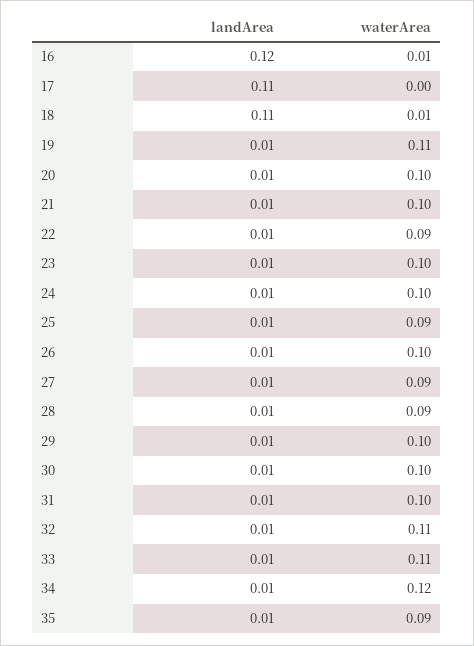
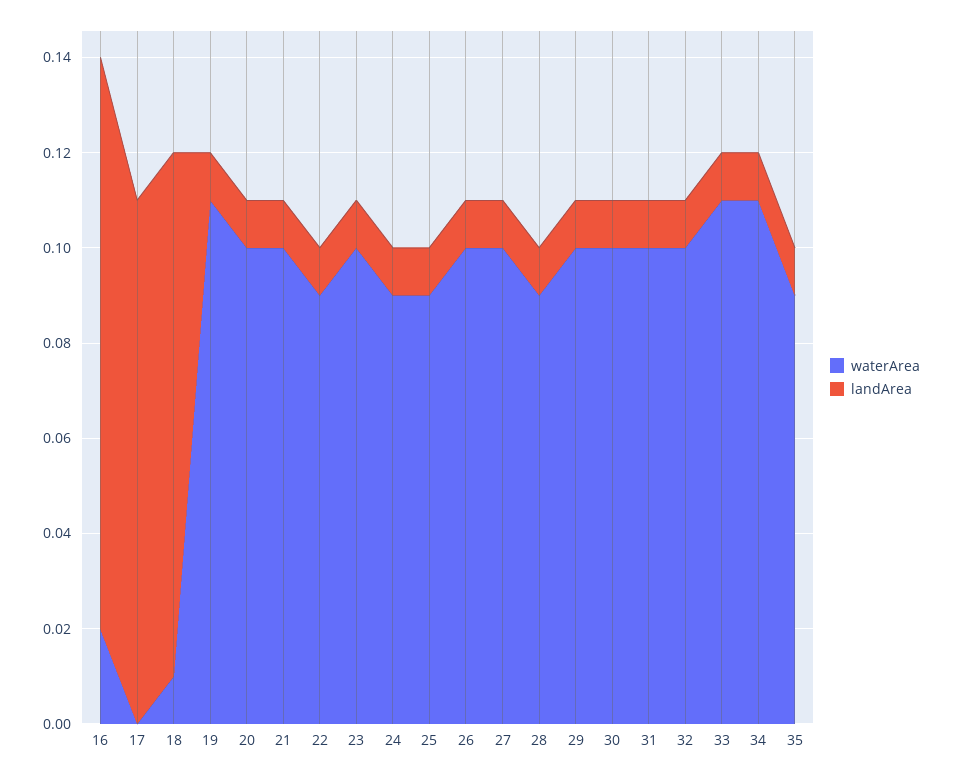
  {
    "landArea": {
      "16": 0.12,
      "17": 0.11,
      "18": 0.11,
      "19": 0.01,
      "20": 0.01,
      "21": 0.01,
      "22": 0.01,
      "23": 0.01,
      "24": 0.01,
      "25": 0.01,
      "26": 0.01,
      "27": 0.01,
      "28": 0.01,
      "29": 0.01,
      "30": 0.01,
      "31": 0.01,
      "32": 0.01,
      "33": 0.01,
      "34": 0.01,
      "35": 0.01
    },
    "waterArea": {
-     "16": 0.01,
+     "16": 0.02,
      "17": 0,
      "18": 0.01,
      "19": 0.11,
      "20": 0.1,
      "21": 0.1,
      "22": 0.09,
      "23": 0.1,
-     "24": 0.1,
+     "24": 0.09,
      "25": 0.09,
      "26": 0.1,
-     "27": 0.09,
+     "27": 0.1,
      "28": 0.09,
      "29": 0.1,
      "30": 0.1,
      "31": 0.1,
-     "32": 0.11,
+     "32": 0.1,
      "33": 0.11,
-     "34": 0.12,
+     "34": 0.11,
      "35": 0.09
    }
  }

